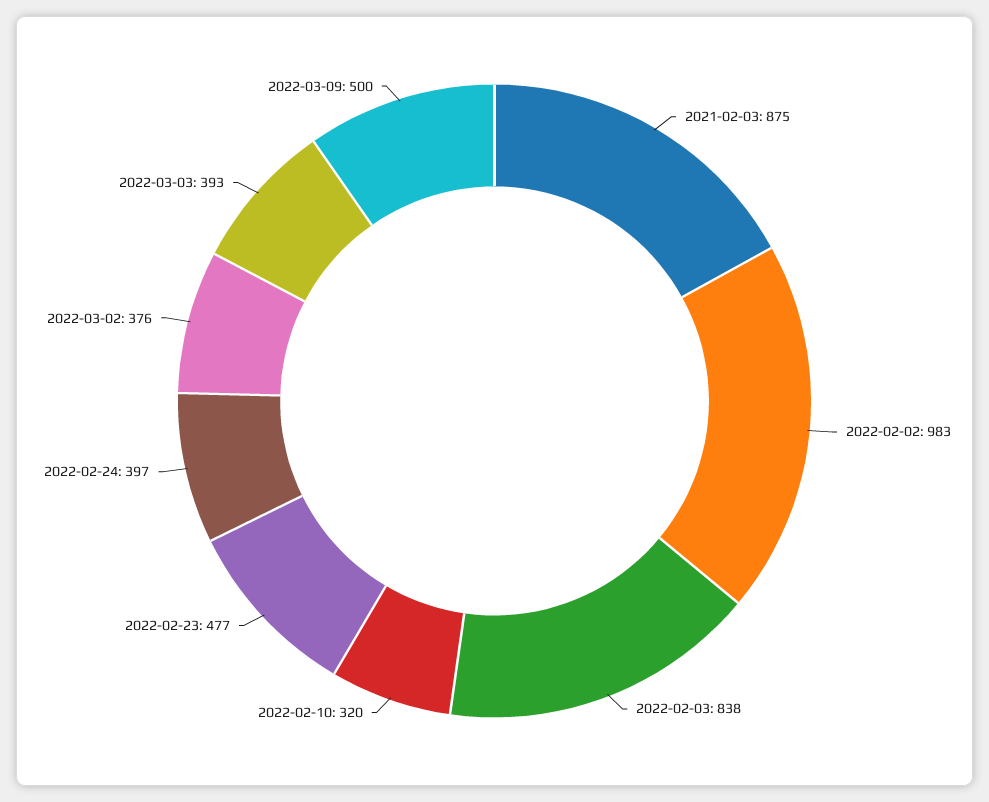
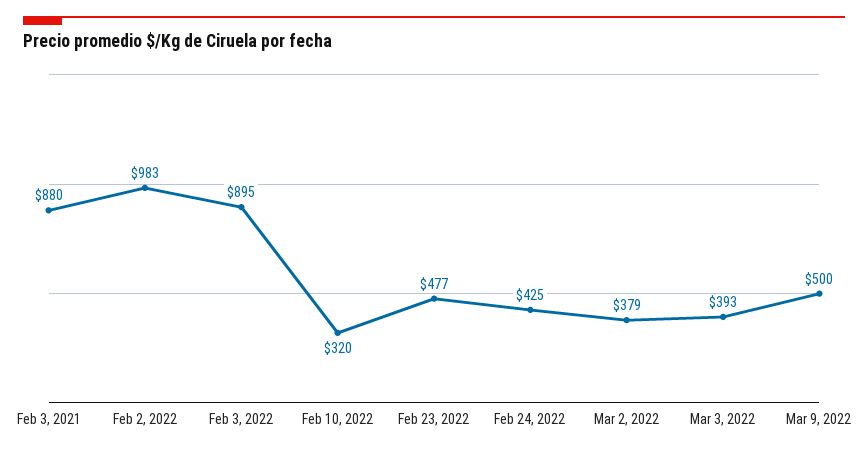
  {
-   "2021-02-03": 875,
+   "2021-02-03": 880,
    "2022-02-02": 983,
-   "2022-02-03": 838,
+   "2022-02-03": 895,
    "2022-02-10": 320,
    "2022-02-23": 477,
-   "2022-02-24": 397,
+   "2022-02-24": 425,
-   "2022-03-02": 376,
+   "2022-03-02": 379,
    "2022-03-03": 393,
    "2022-03-09": 500
  }

